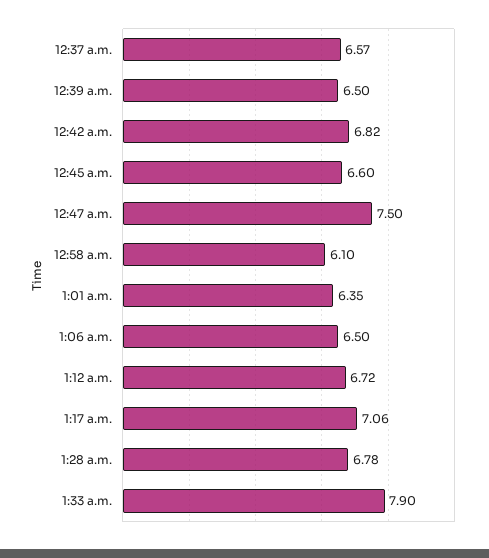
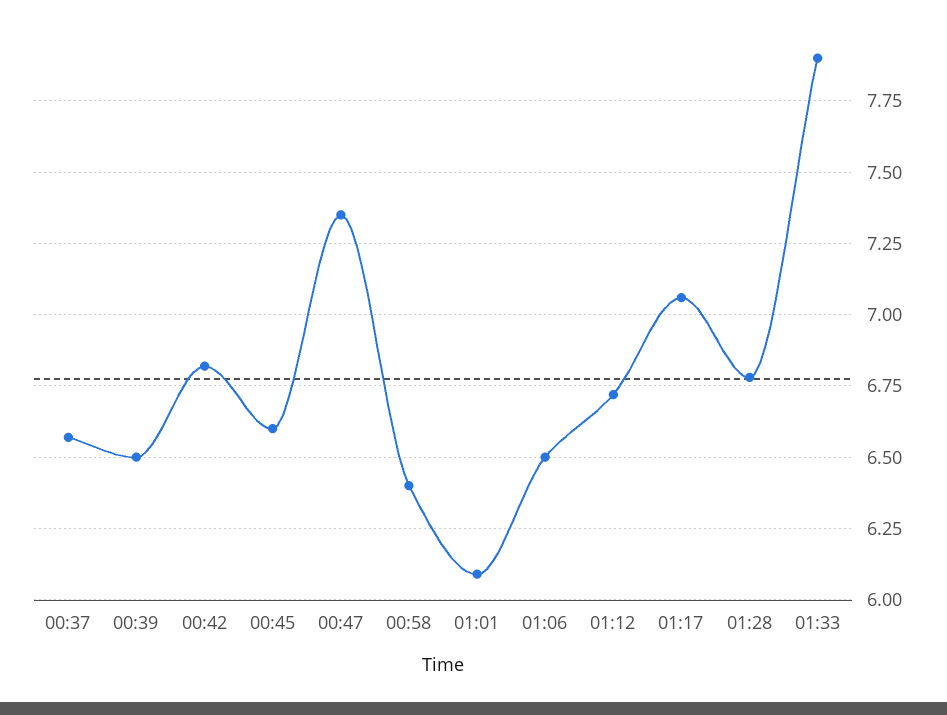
  {
    "12:37 a.m.": 6.57,
    "12:39 a.m.": 6.5,
    "12:42 a.m.": 6.82,
    "12:45 a.m.": 6.6,
-   "12:47 a.m.": 7.5,
+   "12:47 a.m.": 7.35,
-   "12:58 a.m.": 6.1,
+   "12:58 a.m.": 6.4,
-   "1:01 a.m.": 6.35,
+   "1:01 a.m.": 6.1,
    "1:06 a.m.": 6.5,
    "1:12 a.m.": 6.72,
    "1:17 a.m.": 7.06,
    "1:28 a.m.": 6.78,
    "1:33 a.m.": 7.9
  }

